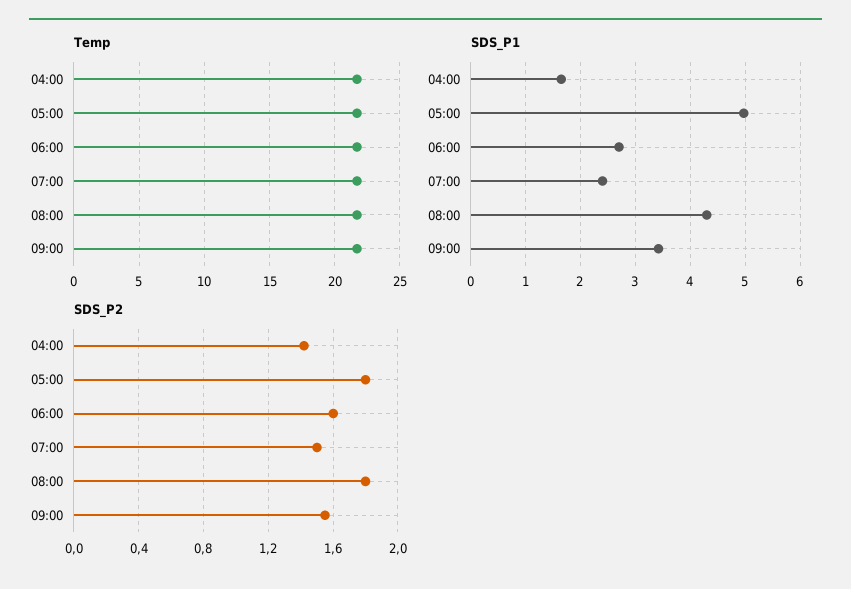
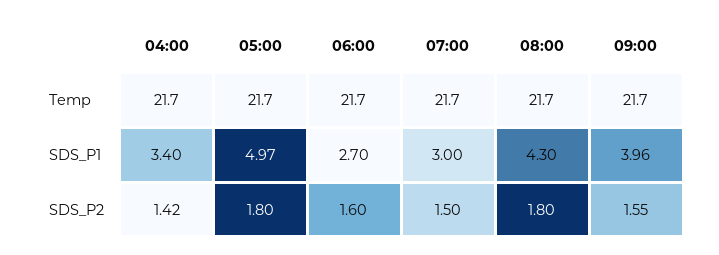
  {
    "Temp": {
      "04:00": 21.7,
      "05:00": 21.7,
      "06:00": 21.7,
      "07:00": 21.7,
      "08:00": 21.7,
      "09:00": 21.7
    },
    "SDS_P1": {
-     "04:00": 1.6,
+     "04:00": 3.4,
      "05:00": 4.97,
      "06:00": 2.7,
-     "07:00": 2.4,
+     "07:00": 3,
      "08:00": 4.3,
-     "09:00": 3.4
+     "09:00": 3.96
    },
    "SDS_P2": {
      "04:00": 1.42,
      "05:00": 1.8,
      "06:00": 1.6,
      "07:00": 1.5,
      "08:00": 1.8,
      "09:00": 1.55
    }
  }

